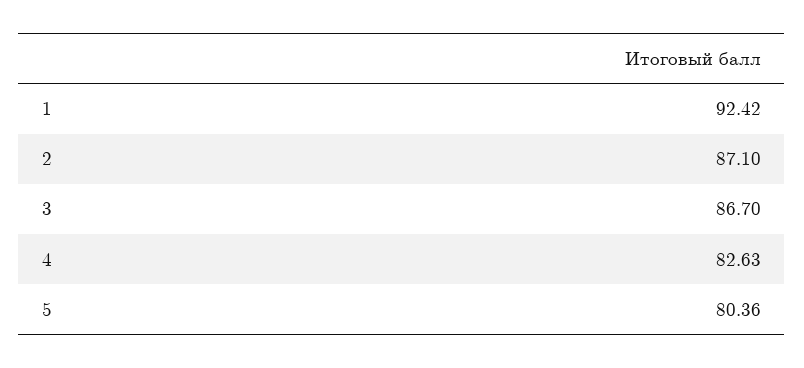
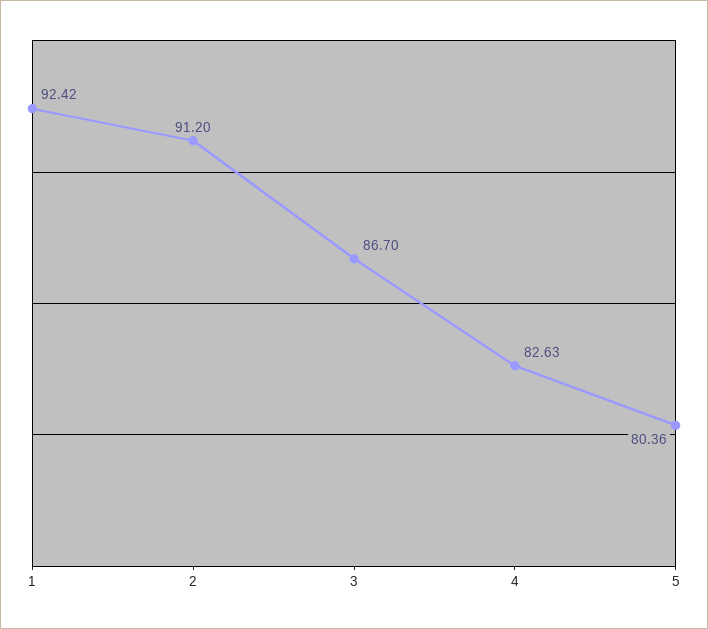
  {
    "1": 92.42,
-   "2": 87.1,
+   "2": 91.2,
    "3": 86.7,
    "4": 82.63,
    "5": 80.36
  }

